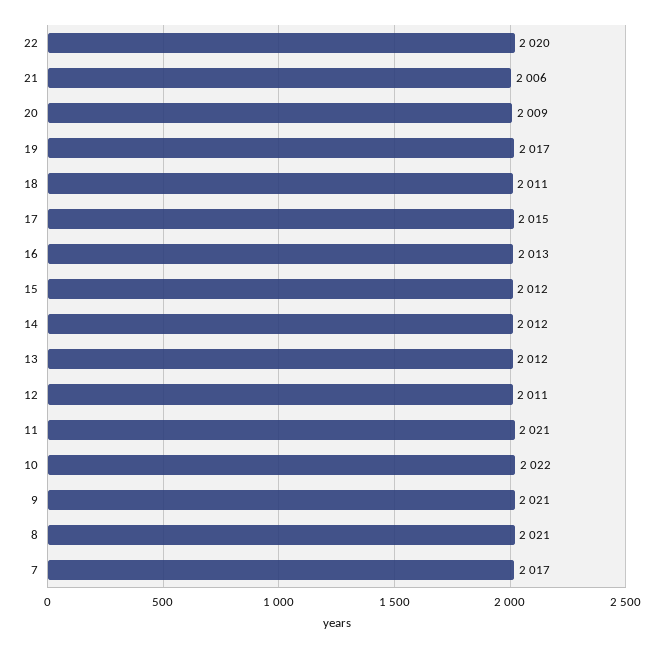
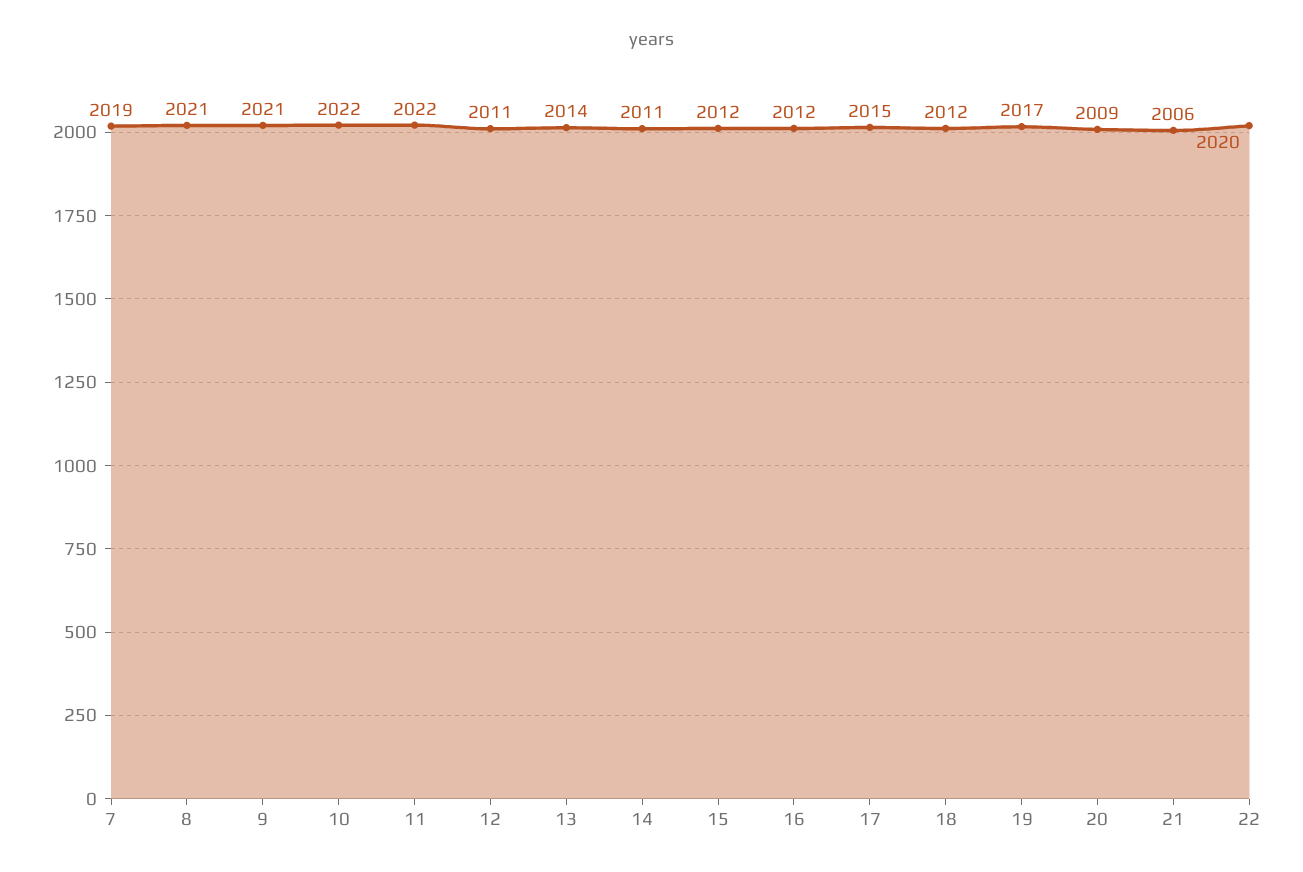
  {
    "22": 2020,
    "21": 2006,
    "20": 2009,
    "19": 2017,
-   "18": 2011,
+   "18": 2012,
    "17": 2015,
-   "16": 2013,
+   "16": 2012,
    "15": 2012,
-   "14": 2012,
+   "14": 2011,
-   "13": 2012,
+   "13": 2014,
    "12": 2011,
-   "11": 2021,
+   "11": 2022,
    "10": 2022,
    "9": 2021,
    "8": 2021,
-   "7": 2017
+   "7": 2019
  }

